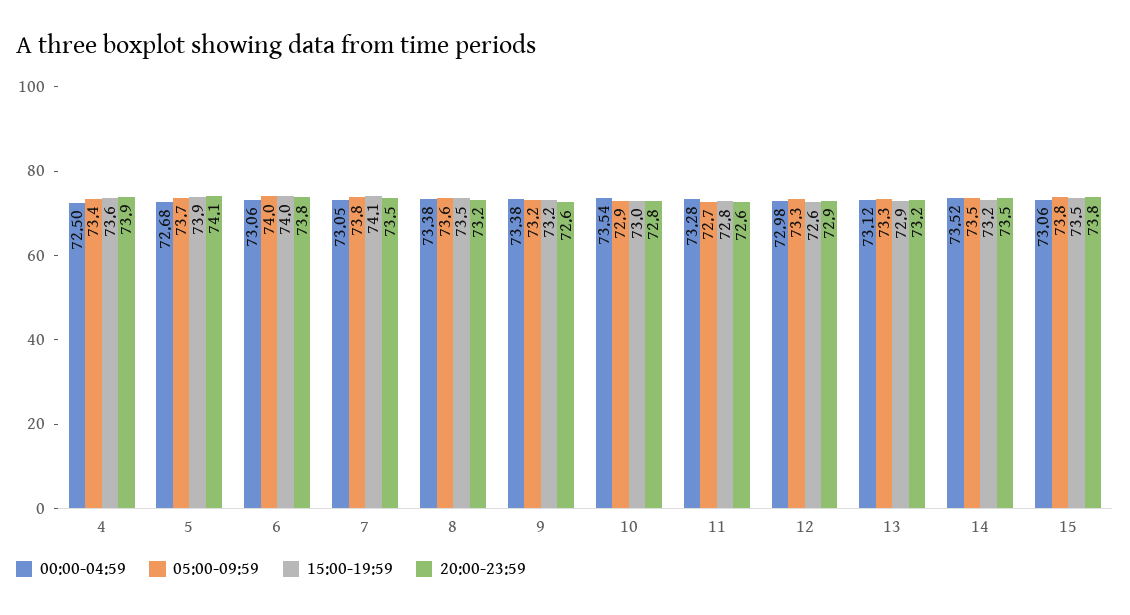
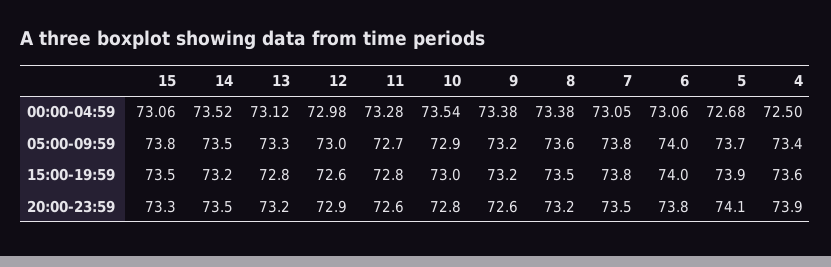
  {
    "00:00-04:59": {
      "4": 72.5,
      "5": 72.68,
      "6": 73.06,
      "7": 73.05,
      "8": 73.38,
      "9": 73.38,
      "10": 73.54,
      "11": 73.28,
      "12": 72.98,
      "13": 73.12,
      "14": 73.52,
      "15": 73.06
    },
    "05:00-09:59": {
      "4": 73.4,
      "5": 73.7,
      "6": 74,
      "7": 73.8,
      "8": 73.6,
      "9": 73.2,
      "10": 72.9,
      "11": 72.7,
-     "12": 73.3,
+     "12": 73,
      "13": 73.3,
      "14": 73.5,
      "15": 73.8
    },
    "15:00-19:59": {
      "4": 73.6,
      "5": 73.9,
      "6": 74,
-     "7": 74.1,
+     "7": 73.8,
      "8": 73.5,
      "9": 73.2,
      "10": 73,
      "11": 72.8,
      "12": 72.6,
-     "13": 72.9,
+     "13": 72.8,
      "14": 73.2,
      "15": 73.5
    },
    "20:00-23:59": {
      "4": 73.9,
      "5": 74.1,
      "6": 73.8,
      "7": 73.5,
      "8": 73.2,
      "9": 72.6,
      "10": 72.8,
      "11": 72.6,
      "12": 72.9,
      "13": 73.2,
      "14": 73.5,
-     "15": 73.8
+     "15": 73.3
    }
  }

